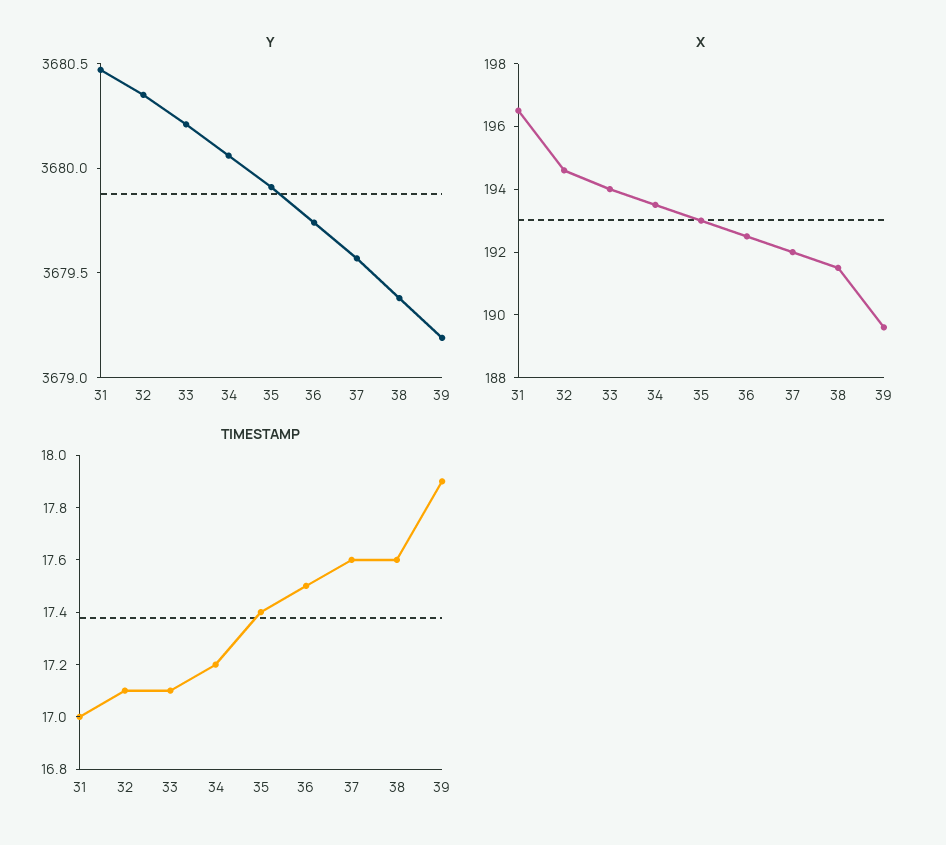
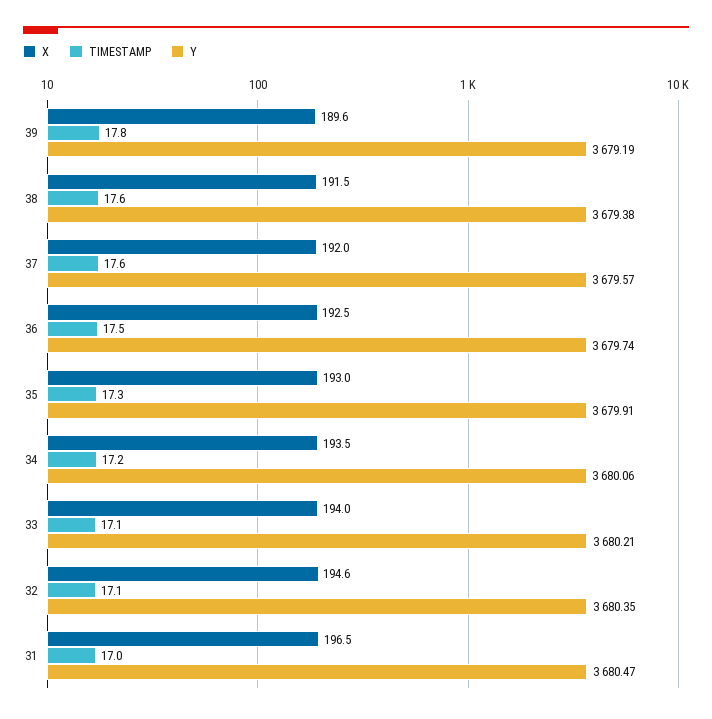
  {
    "Y": {
      "31": 3680.47,
      "32": 3680.35,
      "33": 3680.21,
      "34": 3680.06,
      "35": 3679.91,
      "36": 3679.74,
      "37": 3679.57,
      "38": 3679.38,
      "39": 3679.19
    },
    "X": {
      "31": 196.5,
      "32": 194.6,
      "33": 194,
      "34": 193.5,
      "35": 193,
      "36": 192.5,
      "37": 192,
      "38": 191.5,
      "39": 189.6
    },
    "TIMESTAMP": {
      "31": 17,
      "32": 17.1,
      "33": 17.1,
      "34": 17.2,
-     "35": 17.4,
+     "35": 17.3,
      "36": 17.5,
      "37": 17.6,
      "38": 17.6,
-     "39": 17.9
+     "39": 17.8
    }
  }

